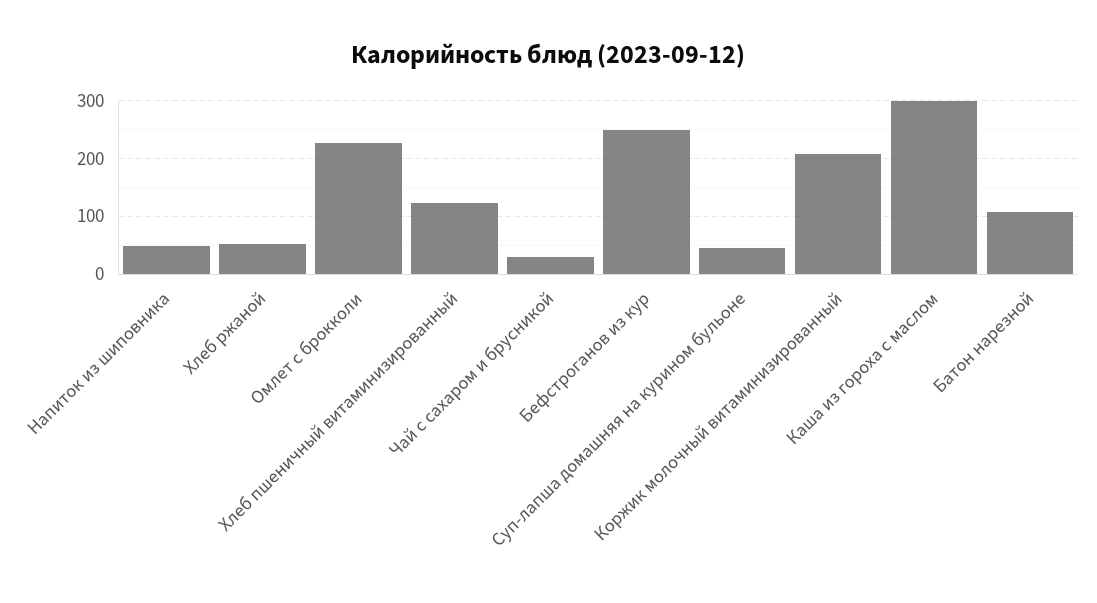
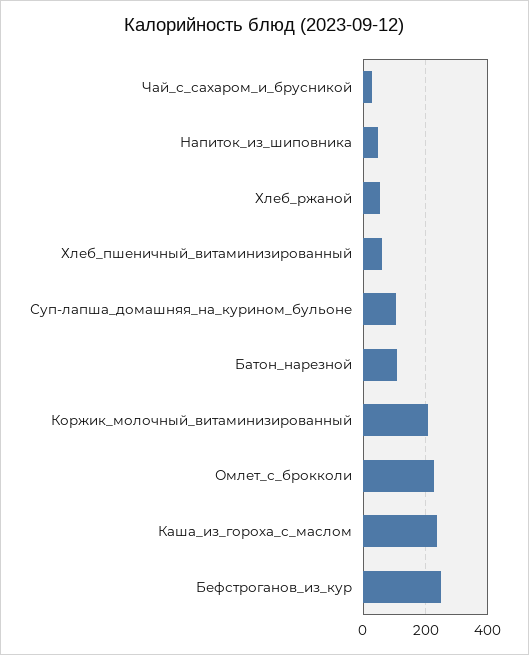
  {
    "Напиток из шиповника": 40,
    "Хлеб ржаной": 60,
    "Омлет с брокколи": 220,
-   "Хлеб пшеничный витаминизированный": 120,
+   "Хлеб пшеничный витаминизированный": 60,
    "Чай с сахаром и брусникой": 20,
    "Бефстроганов из кур": 240,
-   "Суп-лапша домашняя на курином бульоне": 40,
+   "Суп-лапша домашняя на курином бульоне": 100,
    "Коржик молочный витаминизированный": 200,
-   "Каша из гороха с маслом": 300,
+   "Каша из гороха с маслом": 240,
    "Батон нарезной": 100
  }

